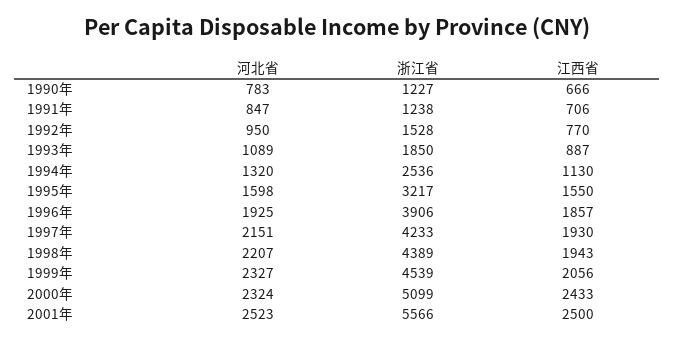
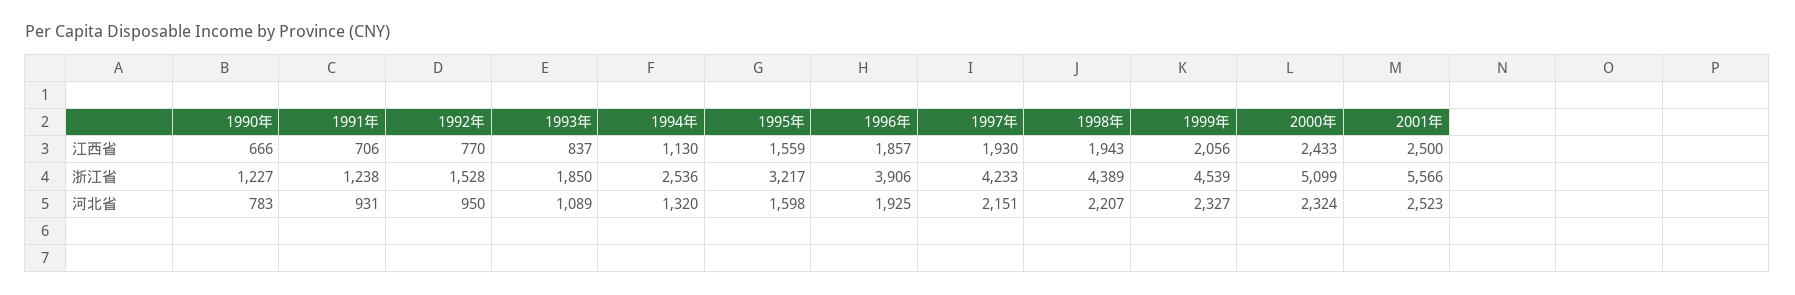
  {
    "河北省": {
      "1990年": 783,
-     "1991年": 847,
+     "1991年": 931,
      "1992年": 950,
      "1993年": 1089,
      "1994年": 1320,
      "1995年": 1598,
      "1996年": 1925,
      "1997年": 2151,
      "1998年": 2207,
      "1999年": 2327,
      "2000年": 2324,
      "2001年": 2523
    },
    "浙江省": {
      "1990年": 1227,
      "1991年": 1238,
      "1992年": 1528,
      "1993年": 1850,
      "1994年": 2536,
      "1995年": 3217,
      "1996年": 3906,
      "1997年": 4233,
      "1998年": 4389,
      "1999年": 4539,
      "2000年": 5099,
      "2001年": 5566
    },
    "江西省": {
      "1990年": 666,
      "1991年": 706,
      "1992年": 770,
-     "1993年": 887,
+     "1993年": 837,
      "1994年": 1130,
-     "1995年": 1550,
+     "1995年": 1559,
      "1996年": 1857,
      "1997年": 1930,
      "1998年": 1943,
      "1999年": 2056,
      "2000年": 2433,
      "2001年": 2500
    }
  }

